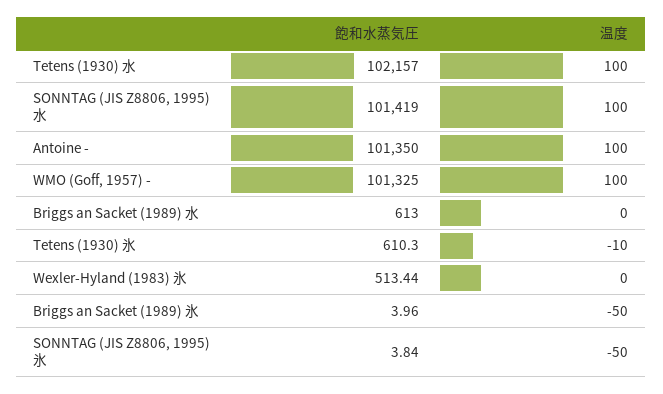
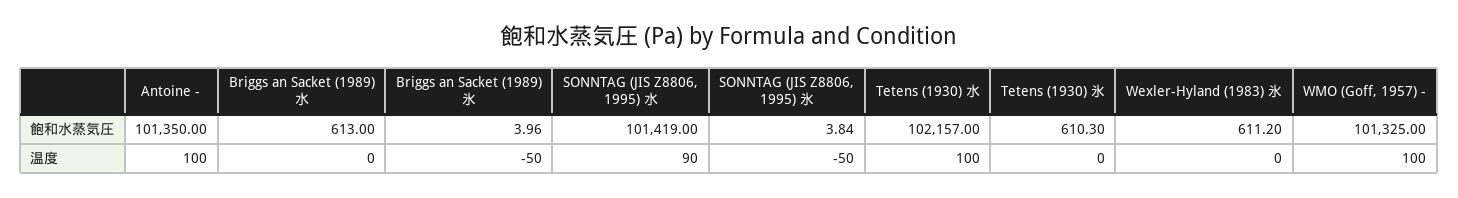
  {
    "飽和水蒸気圧": {
      "Tetens (1930) 水": 102157,
      "SONNTAG (JIS Z8806, 1995) 水": 101419,
      "Antoine -": 101350,
      "WMO (Goff, 1957) -": 101325,
      "Briggs an Sacket (1989) 水": 613,
      "Tetens (1930) 氷": 610.3,
-     "Wexler-Hyland (1983) 氷": 513.44,
+     "Wexler-Hyland (1983) 氷": 611.2,
      "Briggs an Sacket (1989) 氷": 3.96,
      "SONNTAG (JIS Z8806, 1995) 氷": 3.84
    },
    "温度": {
      "Tetens (1930) 水": 100,
-     "SONNTAG (JIS Z8806, 1995) 水": 100,
+     "SONNTAG (JIS Z8806, 1995) 水": 90,
      "Antoine -": 100,
      "WMO (Goff, 1957) -": 100,
      "Briggs an Sacket (1989) 水": 0,
-     "Tetens (1930) 氷": -10,
+     "Tetens (1930) 氷": 0,
      "Wexler-Hyland (1983) 氷": 0,
      "Briggs an Sacket (1989) 氷": -50,
      "SONNTAG (JIS Z8806, 1995) 氷": -50
    }
  }

